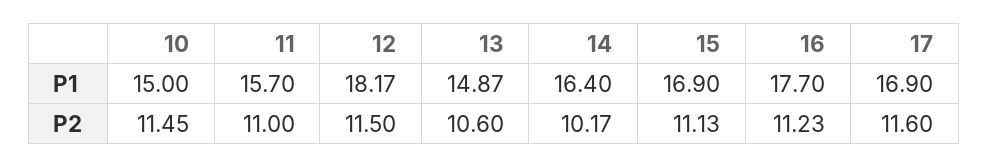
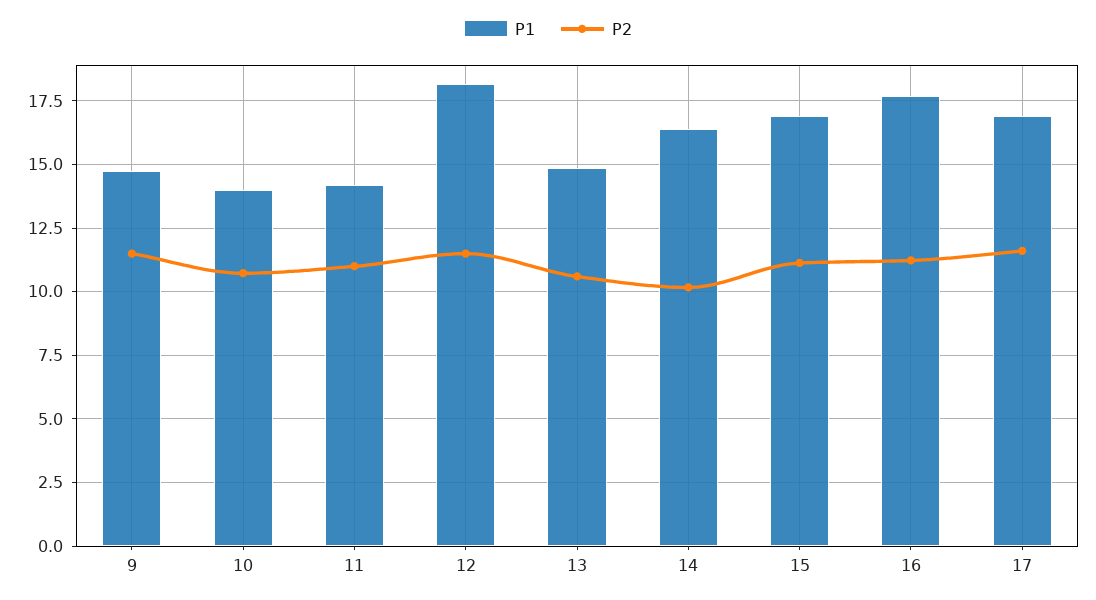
  {
    "P1": {
-     "10": 15,
+     "10": 14,
-     "11": 15.7,
+     "11": 14.25,
      "12": 18.17,
      "13": 14.87,
      "14": 16.4,
      "15": 16.9,
      "16": 17.7,
-     "17": 16.9
+     "17": 16.9,
+     "9": 14.75
    },
    "P2": {
-     "10": 11.45,
+     "10": 10.75,
      "11": 11,
      "12": 11.5,
      "13": 10.6,
      "14": 10.17,
      "15": 11.13,
      "16": 11.23,
-     "17": 11.6
+     "17": 11.6,
+     "9": 11.5
    }
  }

